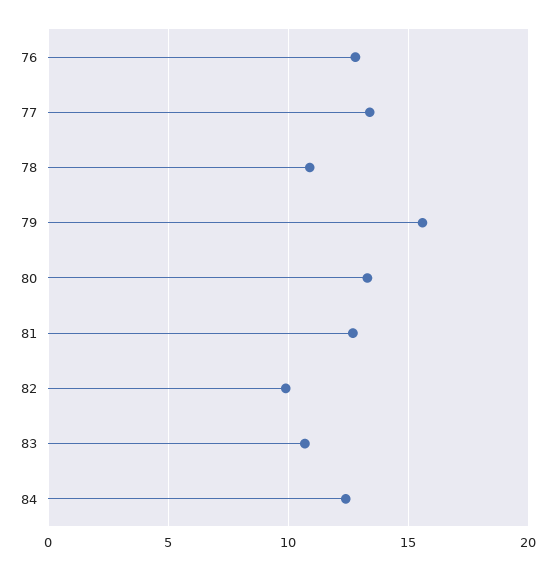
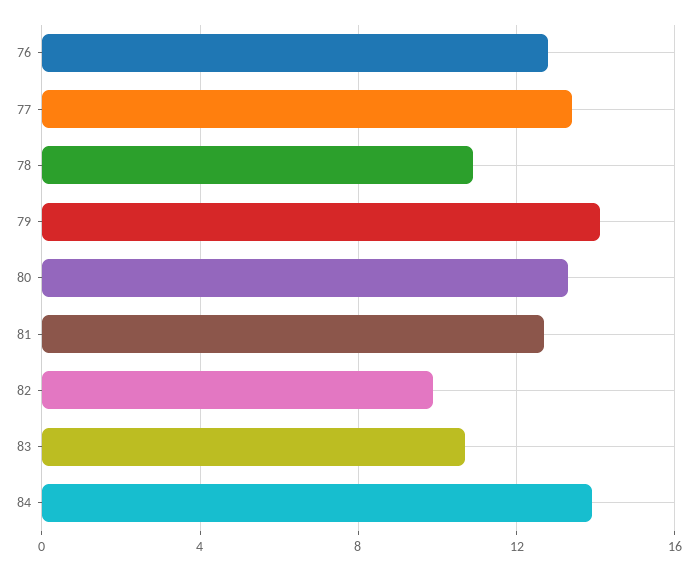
  {
    "76": 13,
    "77": 13.5,
    "78": 11,
-   "79": 15.5,
+   "79": 14,
    "80": 13.5,
    "81": 12.5,
    "82": 10,
    "83": 10.5,
-   "84": 12.5
+   "84": 14
  }

